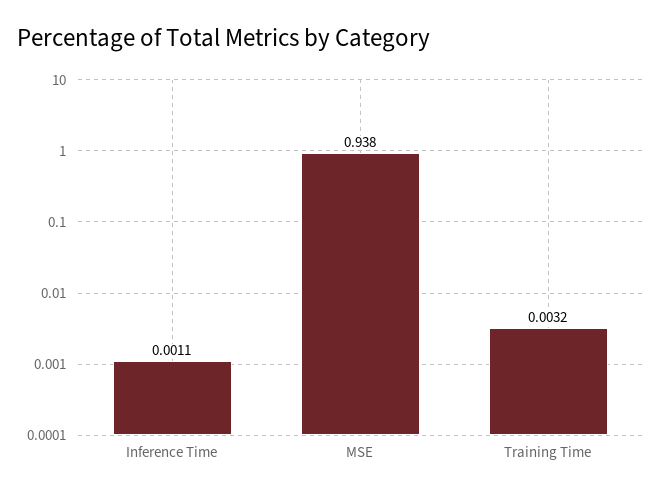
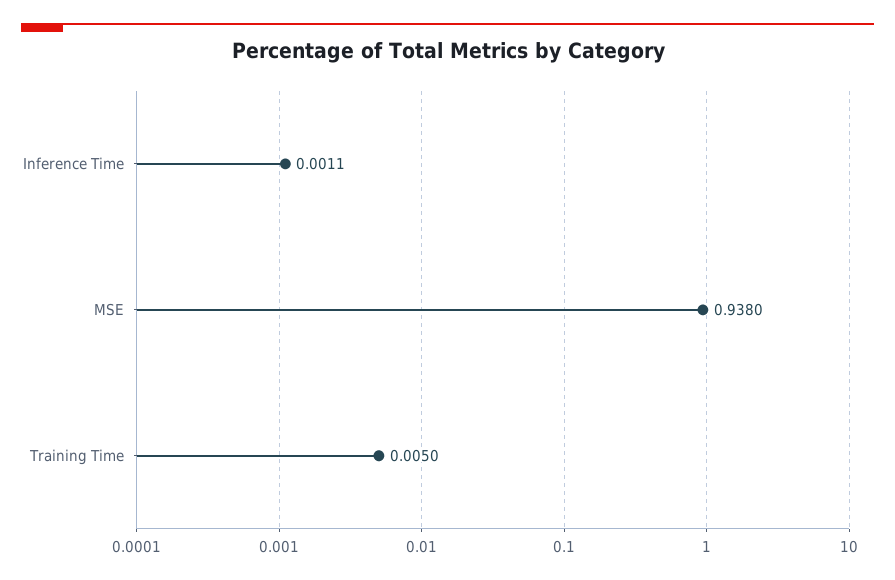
  {
    "Inference Time": 0.0011,
    "MSE": 0.938,
-   "Training Time": 0.0032
+   "Training Time": 0.005
  }

